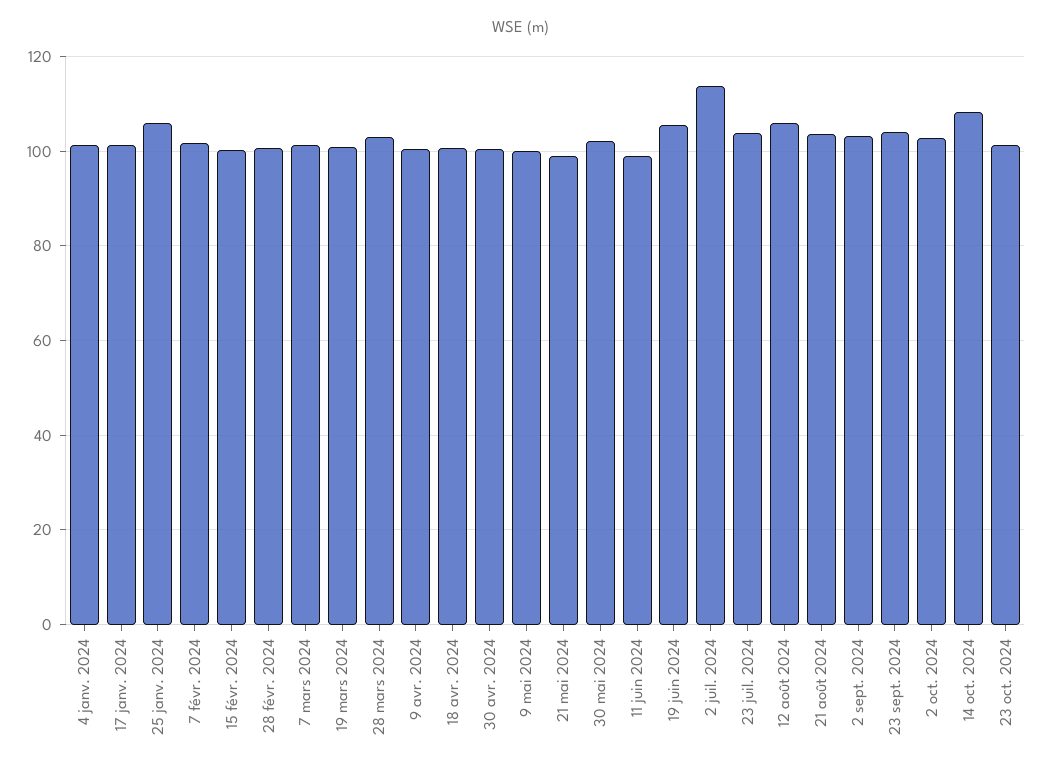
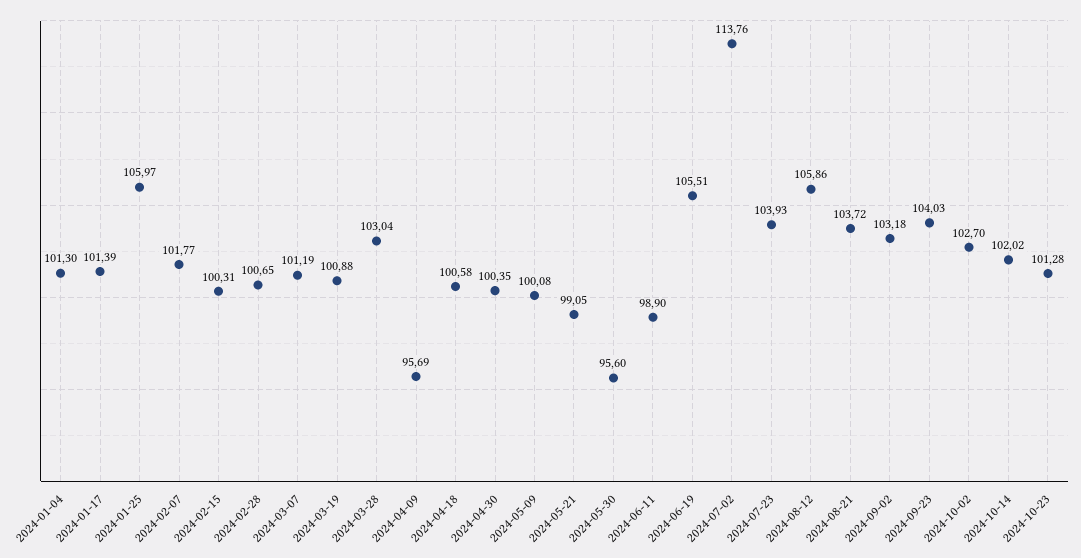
  {
    "4 janv. 2024": 101.3,
    "17 janv. 2024": 101.39,
    "25 janv. 2024": 105.97,
    "7 févr. 2024": 101.77,
    "15 févr. 2024": 100.31,
    "28 févr. 2024": 100.65,
    "7 mars 2024": 101.19,
    "19 mars 2024": 100.88,
    "28 mars 2024": 103.04,
-   "9 avr. 2024": 100,
+   "9 avr. 2024": 95.69,
    "18 avr. 2024": 100.58,
    "30 avr. 2024": 100.35,
    "9 mai 2024": 100.08,
    "21 mai 2024": 99.05,
-   "30 mai 2024": 102,
+   "30 mai 2024": 95.6,
    "11 juin 2024": 98.9,
    "19 juin 2024": 105.51,
    "2 juil. 2024": 113.76,
    "23 juil. 2024": 103.93,
    "12 août 2024": 105.86,
    "21 août 2024": 103.72,
    "2 sept. 2024": 103.18,
    "23 sept. 2024": 104.03,
    "2 oct. 2024": 102.7,
-   "14 oct. 2024": 108,
+   "14 oct. 2024": 102.02,
    "23 oct. 2024": 101.28
  }

